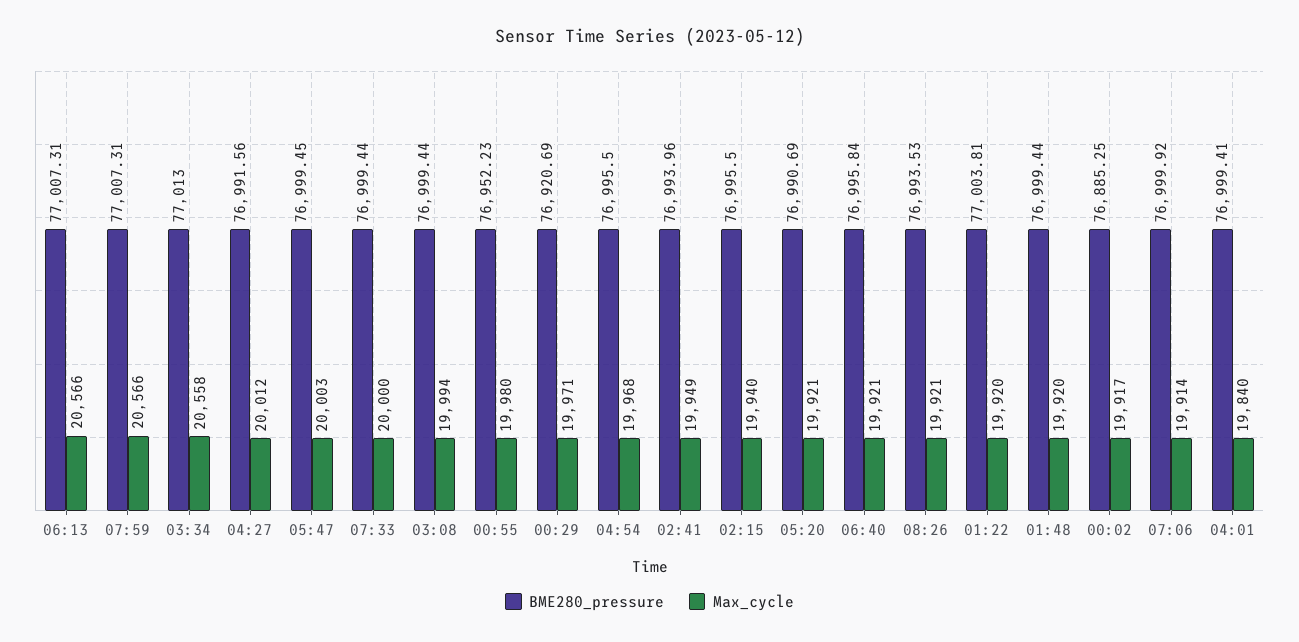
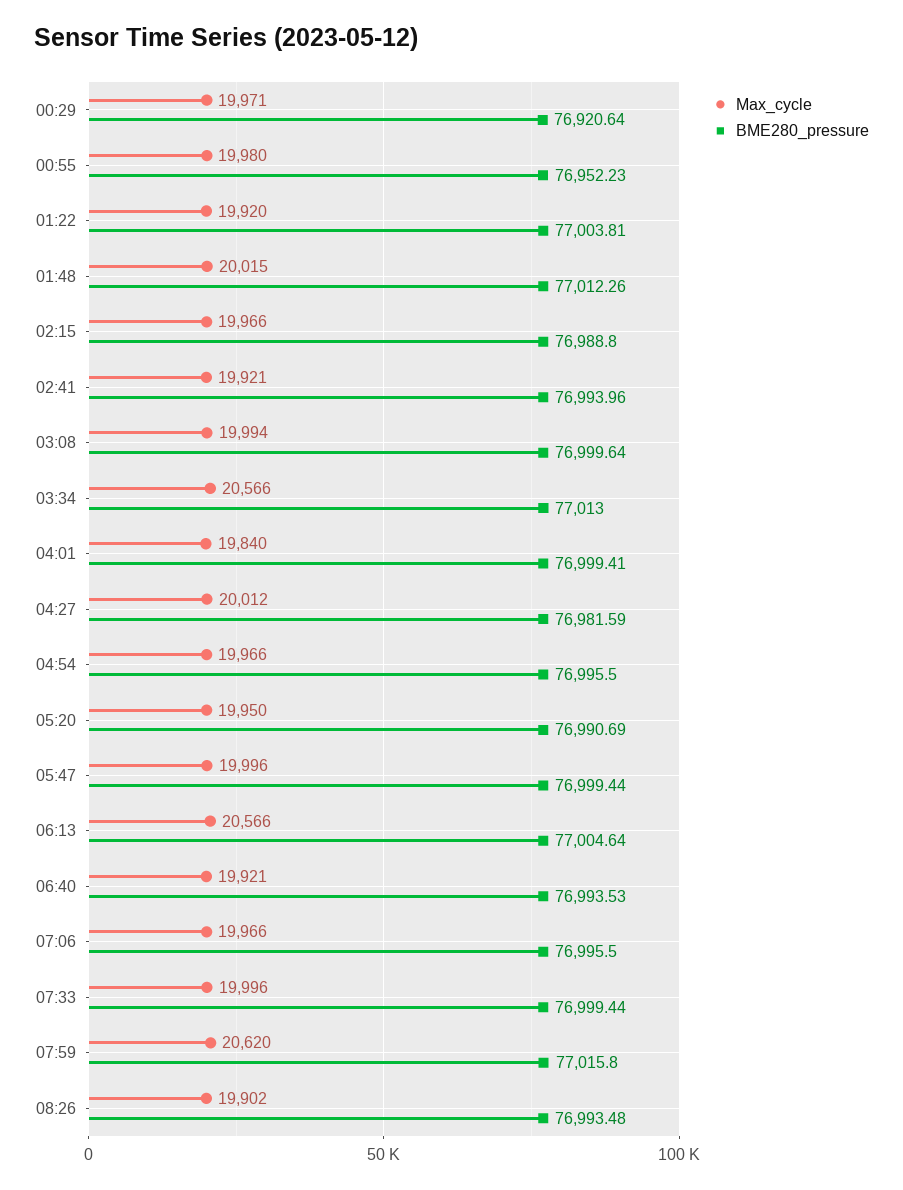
  {
    "BME280_pressure": {
-     "06:13": 77007.31,
+     "06:13": 77004.64,
-     "07:59": 77007.31,
+     "07:59": 77015.8,
      "03:34": 77013,
-     "04:27": 76991.56,
+     "04:27": 76981.59,
-     "05:47": 76999.45,
+     "05:47": 76999.44,
      "07:33": 76999.44,
-     "03:08": 76999.44,
+     "03:08": 76999.64,
      "00:55": 76952.23,
-     "00:29": 76920.69,
+     "00:29": 76920.64,
      "04:54": 76995.5,
      "02:41": 76993.96,
-     "02:15": 76995.5,
+     "02:15": 76988.8,
      "05:20": 76990.69,
-     "06:40": 76995.84,
+     "06:40": 76993.53,
-     "08:26": 76993.53,
+     "08:26": 76993.48,
      "01:22": 77003.81,
-     "01:48": 76999.44,
+     "01:48": 77012.26,
-     "00:02": 76885.25,
-     "07:06": 76999.92,
+     "07:06": 76995.5,
      "04:01": 76999.41
    },
    "Max_cycle": {
      "06:13": 20566,
-     "07:59": 20566,
+     "07:59": 20620,
-     "03:34": 20558,
+     "03:34": 20566,
      "04:27": 20012,
-     "05:47": 20003,
+     "05:47": 19996,
-     "07:33": 20000,
+     "07:33": 19996,
      "03:08": 19994,
      "00:55": 19980,
      "00:29": 19971,
-     "04:54": 19968,
+     "04:54": 19966,
-     "02:41": 19949,
+     "02:41": 19921,
-     "02:15": 19940,
+     "02:15": 19966,
-     "05:20": 19921,
+     "05:20": 19950,
      "06:40": 19921,
-     "08:26": 19921,
+     "08:26": 19902,
      "01:22": 19920,
-     "01:48": 19920,
+     "01:48": 20015,
-     "00:02": 19917,
-     "07:06": 19914,
+     "07:06": 19966,
      "04:01": 19840
    }
  }

